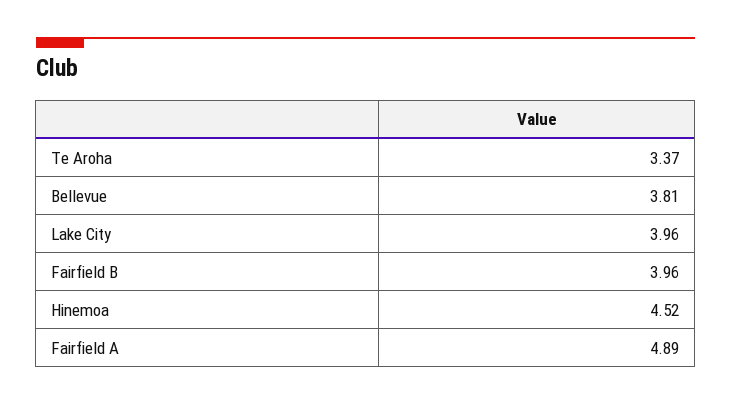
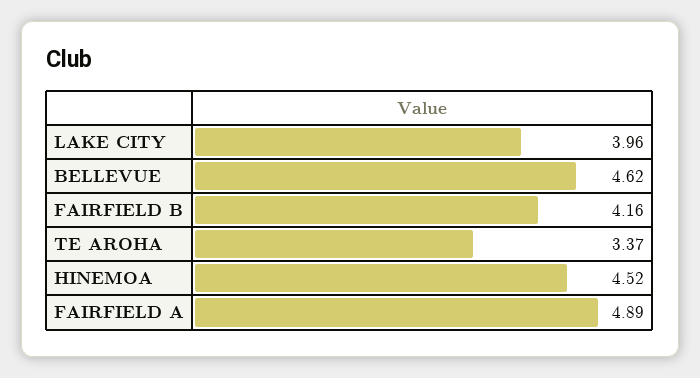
  {
    "Te Aroha": 3.37,
-   "Bellevue": 3.81,
+   "Bellevue": 4.62,
    "Lake City": 3.96,
-   "Fairfield B": 3.96,
+   "Fairfield B": 4.16,
    "Hinemoa": 4.52,
    "Fairfield A": 4.89
  }

